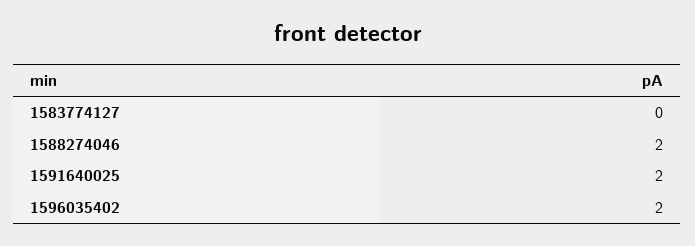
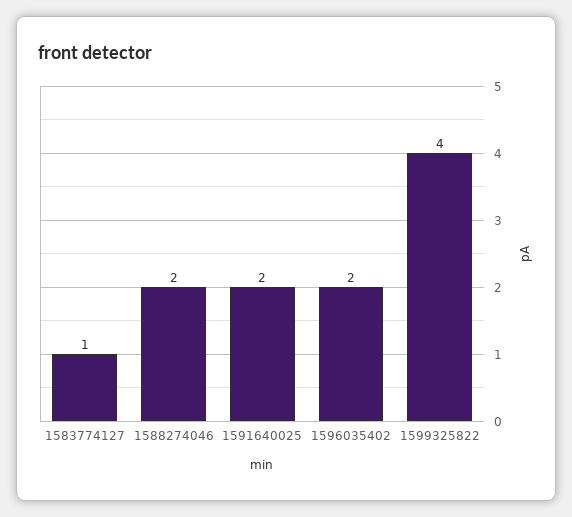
  {
-   "1583774127": 0,
+   "1583774127": 1,
    "1588274046": 2,
    "1591640025": 2,
-   "1596035402": 2
+   "1596035402": 2,
+   "1599325822": 4
  }

